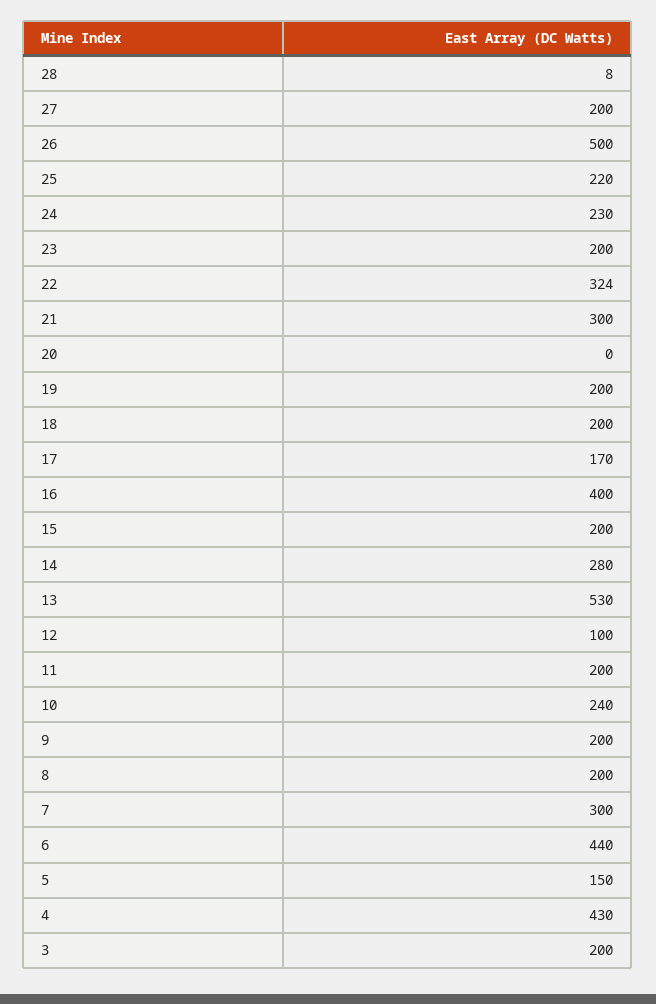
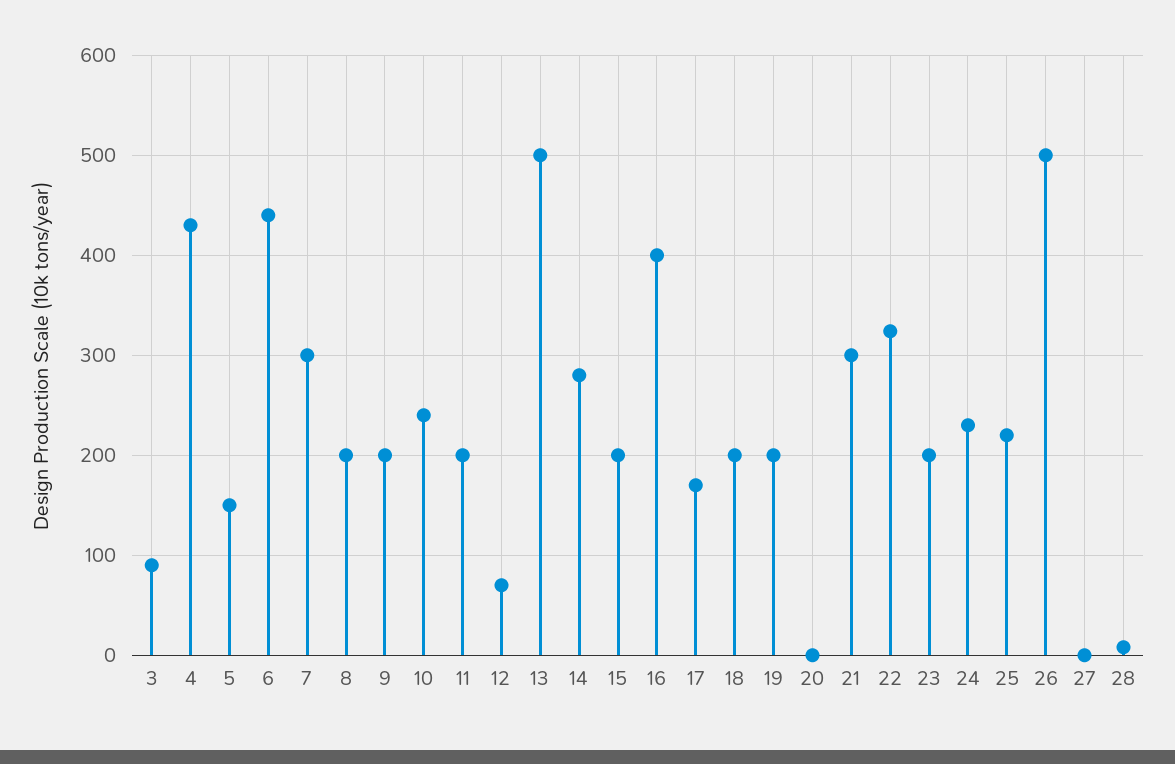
  {
    "28": 8,
-   "27": 200,
+   "27": 0,
    "26": 500,
    "25": 220,
    "24": 230,
    "23": 200,
    "22": 324,
    "21": 300,
    "20": 0,
    "19": 200,
    "18": 200,
    "17": 170,
    "16": 400,
    "15": 200,
    "14": 280,
-   "13": 530,
+   "13": 500,
-   "12": 100,
+   "12": 70,
    "11": 200,
    "10": 240,
    "9": 200,
    "8": 200,
    "7": 300,
    "6": 440,
    "5": 150,
    "4": 430,
-   "3": 200
+   "3": 90
  }

